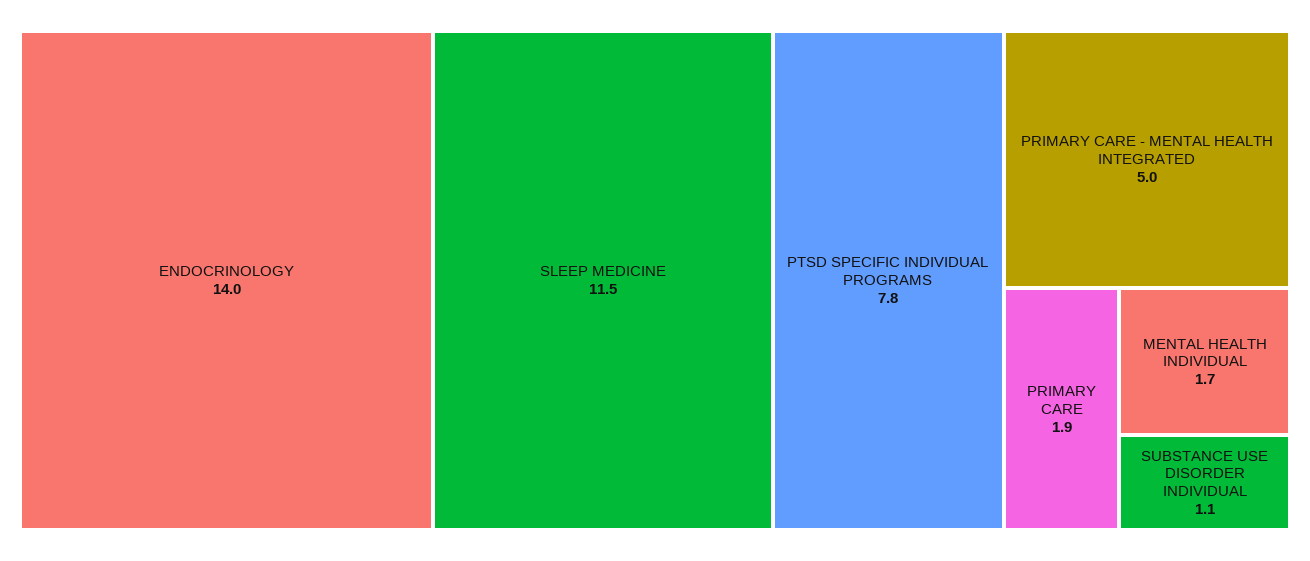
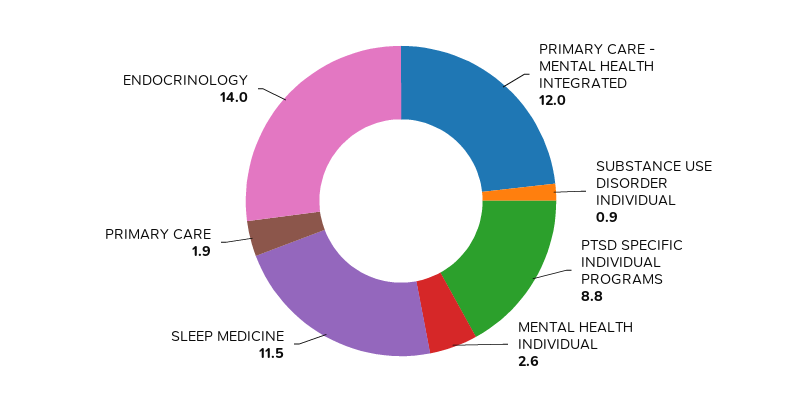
  {
    "ENDOCRINOLOGY": 14,
    "SLEEP MEDICINE": 11.5,
-   "PTSD SPECIFIC INDIVIDUAL PROGRAMS": 7.8,
+   "PTSD SPECIFIC INDIVIDUAL PROGRAMS": 8.8,
-   "PRIMARY CARE - MENTAL HEALTH INTEGRATED": 5,
+   "PRIMARY CARE - MENTAL HEALTH INTEGRATED": 12,
    "PRIMARY CARE": 1.9,
-   "MENTAL HEALTH INDIVIDUAL": 1.7,
+   "MENTAL HEALTH INDIVIDUAL": 2.6,
-   "SUBSTANCE USE DISORDER INDIVIDUAL": 1.1
+   "SUBSTANCE USE DISORDER INDIVIDUAL": 0.9
  }

